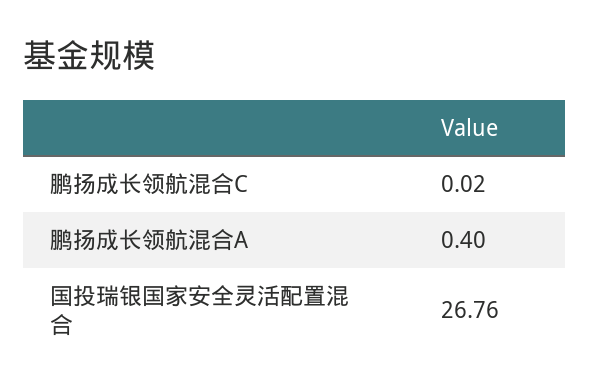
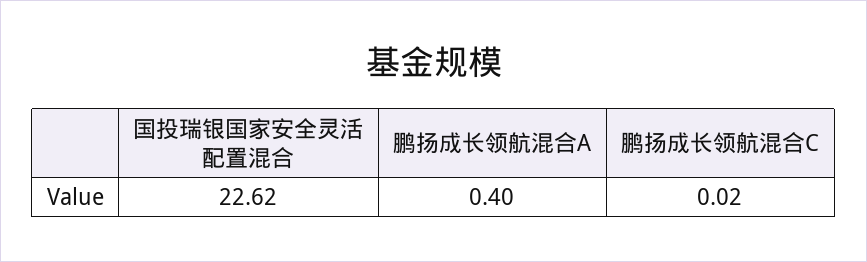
  {
    "鹏扬成长领航混合C": 0.02,
    "鹏扬成长领航混合A": 0.4,
-   "国投瑞银国家安全灵活配置混合": 26.76
+   "国投瑞银国家安全灵活配置混合": 22.62
  }

